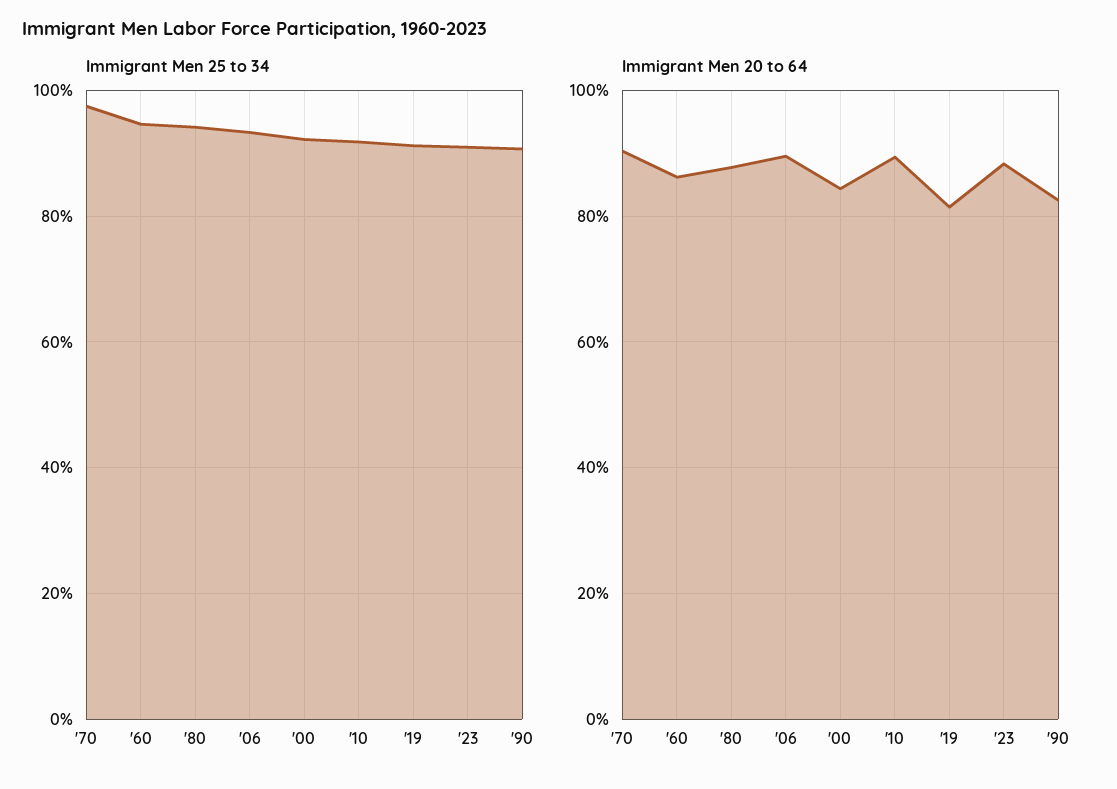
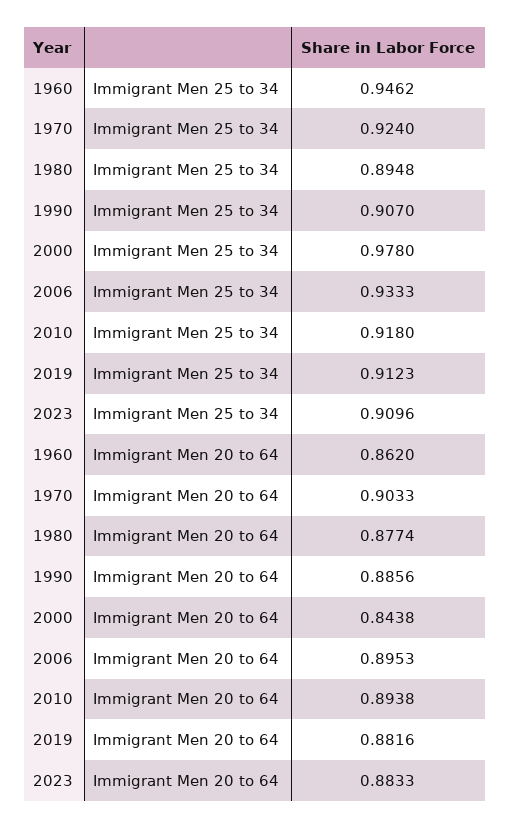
  {
    "Immigrant Men 25 to 34": {
-     "'70": 0.98,
+     "'70": 0.924,
      "'60": 0.9462,
-     "'80": 0.94,
+     "'80": 0.8948,
      "'06": 0.9333,
-     "'00": 0.92,
+     "'00": 0.978,
      "'10": 0.918,
      "'19": 0.9123,
      "'23": 0.9096,
      "'90": 0.907
    },
    "Immigrant Men 20 to 64": {
      "'70": 0.9033,
      "'60": 0.862,
      "'80": 0.8774,
      "'06": 0.8953,
      "'00": 0.8438,
      "'10": 0.8938,
-     "'19": 0.82,
+     "'19": 0.8816,
      "'23": 0.8833,
-     "'90": 0.82
+     "'90": 0.8856
    }
  }

